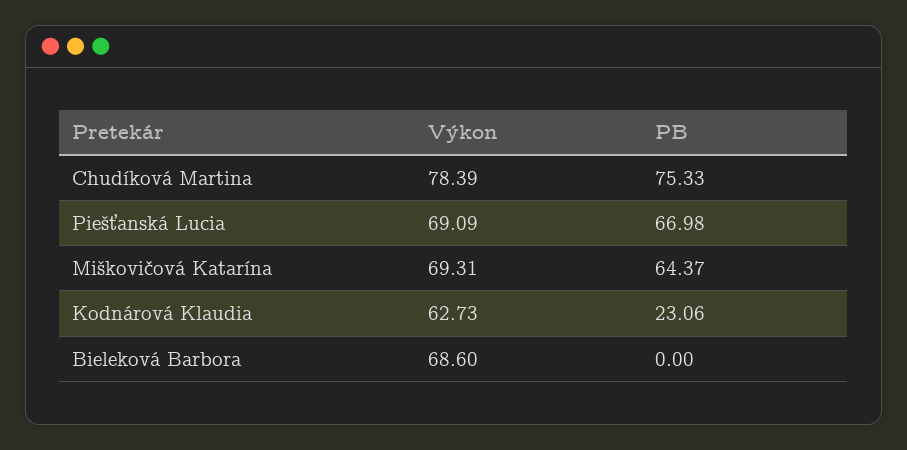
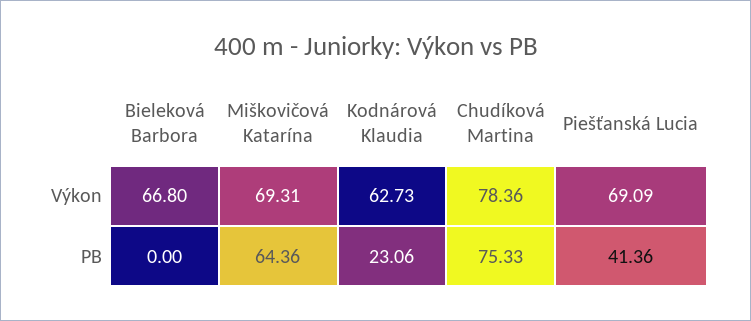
  {
    "Výkon": {
-     "Chudíková Martina": 78.39,
+     "Chudíková Martina": 78.36,
      "Piešťanská Lucia": 69.09,
      "Miškovičová Katarína": 69.31,
      "Kodnárová Klaudia": 62.73,
-     "Bieleková Barbora": 68.6
+     "Bieleková Barbora": 66.8
    },
    "PB": {
      "Chudíková Martina": 75.33,
-     "Piešťanská Lucia": 66.98,
+     "Piešťanská Lucia": 41.36,
-     "Miškovičová Katarína": 64.37,
+     "Miškovičová Katarína": 64.36,
      "Kodnárová Klaudia": 23.06,
      "Bieleková Barbora": 0
    }
  }

